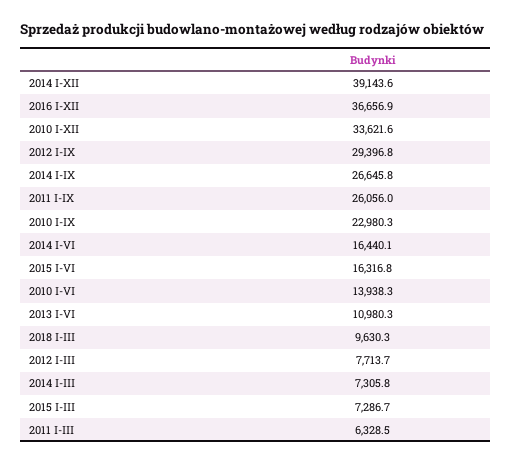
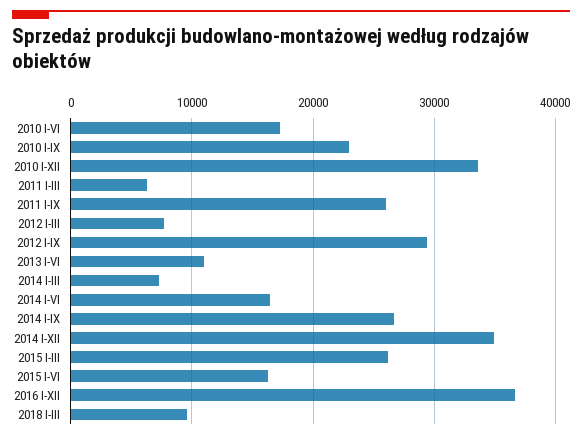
  {
-   "2014 I-XII": 39143.6,
+   "2014 I-XII": 35000,
    "2016 I-XII": 36656.9,
    "2010 I-XII": 33621.6,
    "2012 I-IX": 29396.8,
    "2014 I-IX": 26645.8,
    "2011 I-IX": 26056,
    "2010 I-IX": 22980.3,
    "2014 I-VI": 16440.1,
    "2015 I-VI": 16316.8,
-   "2010 I-VI": 13938.3,
+   "2010 I-VI": 17000,
    "2013 I-VI": 10980.3,
    "2018 I-III": 9630.3,
    "2012 I-III": 7713.7,
    "2014 I-III": 7305.8,
-   "2015 I-III": 7286.7,
+   "2015 I-III": 26000,
    "2011 I-III": 6328.5
  }

